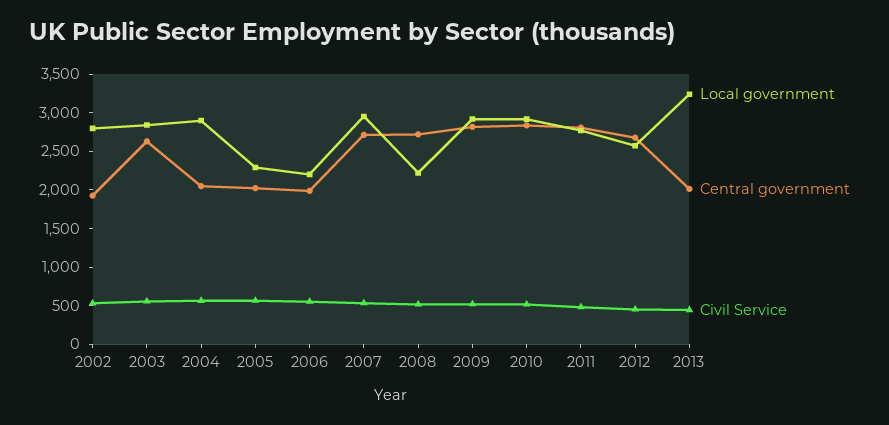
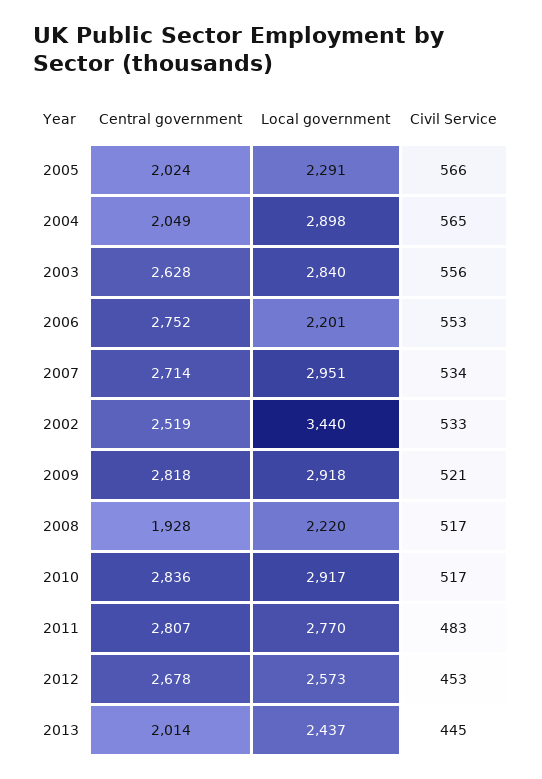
  {
    "Local government": {
-     "2002": 2750,
+     "2002": 3440,
      "2003": 2840,
      "2004": 2898,
      "2005": 2291,
      "2006": 2201,
      "2007": 2951,
      "2008": 2220,
      "2009": 2918,
      "2010": 2917,
      "2011": 2770,
      "2012": 2573,
-     "2013": 3250
+     "2013": 2437
    },
    "Central government": {
-     "2002": 2000,
+     "2002": 2519,
      "2003": 2628,
      "2004": 2049,
      "2005": 2024,
-     "2006": 2000,
+     "2006": 2752,
      "2007": 2714,
-     "2008": 2750,
+     "2008": 1928,
      "2009": 2818,
      "2010": 2836,
      "2011": 2807,
      "2012": 2678,
      "2013": 2014
    },
    "Civil Service": {
      "2002": 533,
      "2003": 556,
      "2004": 565,
      "2005": 566,
      "2006": 553,
      "2007": 534,
      "2008": 517,
      "2009": 521,
      "2010": 517,
      "2011": 483,
      "2012": 453,
      "2013": 445
    }
  }

